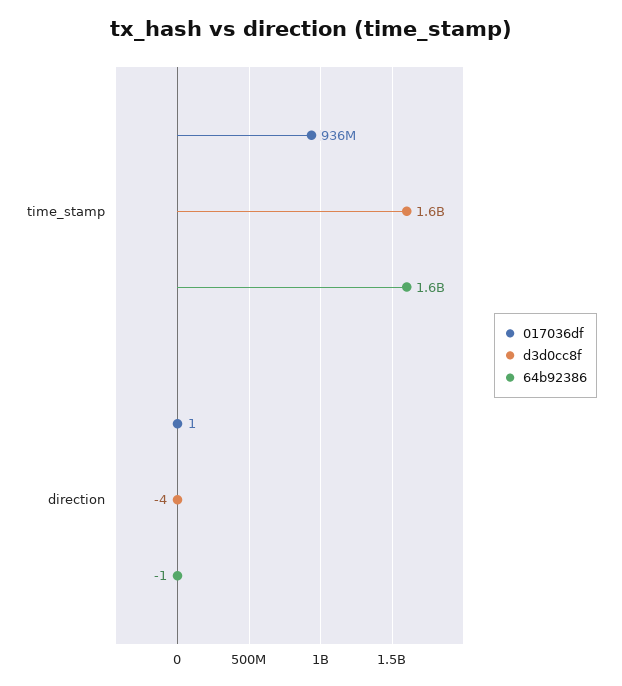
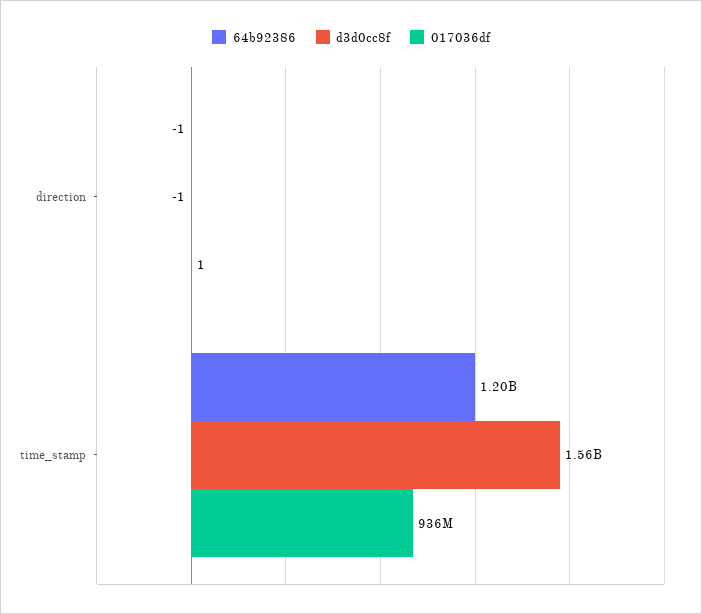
  {
    "017036df": {
      "time_stamp": 936000000,
      "direction": 1
    },
    "d3d0cc8f": {
      "time_stamp": 1560000000,
-     "direction": -4
+     "direction": -1
    },
    "64b92386": {
-     "time_stamp": 1600000000,
+     "time_stamp": 1200000000,
      "direction": -1
    }
  }

